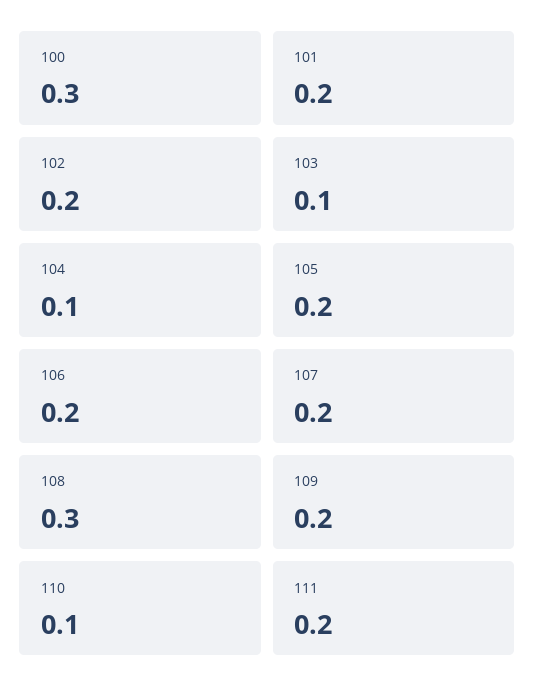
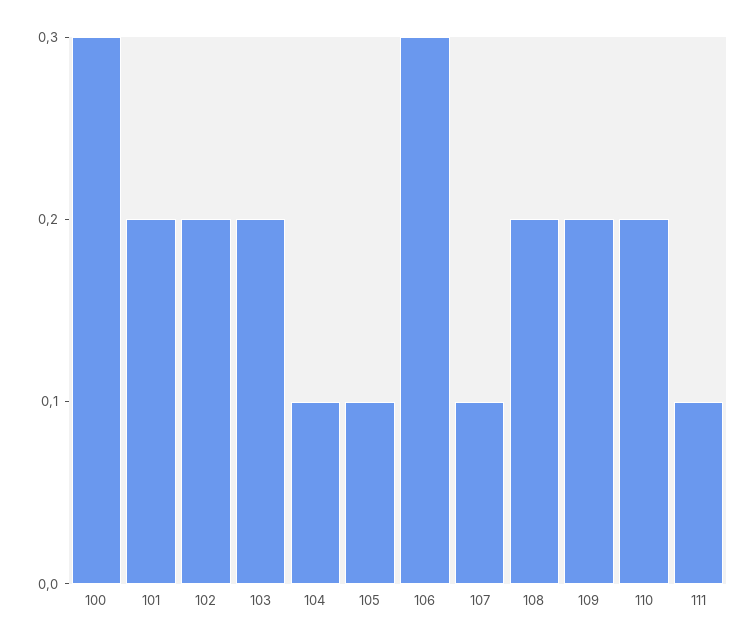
  {
    "100": 0.3,
    "101": 0.2,
    "102": 0.2,
-   "103": 0.1,
+   "103": 0.2,
    "104": 0.1,
-   "105": 0.2,
+   "105": 0.1,
-   "106": 0.2,
+   "106": 0.3,
-   "107": 0.2,
+   "107": 0.1,
-   "108": 0.3,
+   "108": 0.2,
    "109": 0.2,
-   "110": 0.1,
+   "110": 0.2,
-   "111": 0.2
+   "111": 0.1
  }

